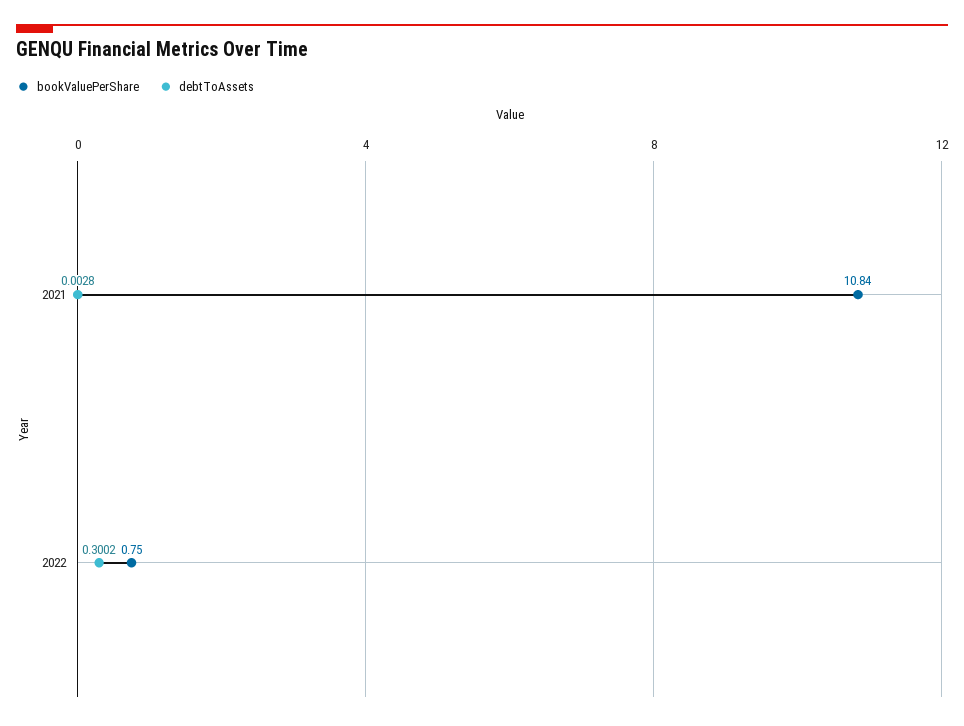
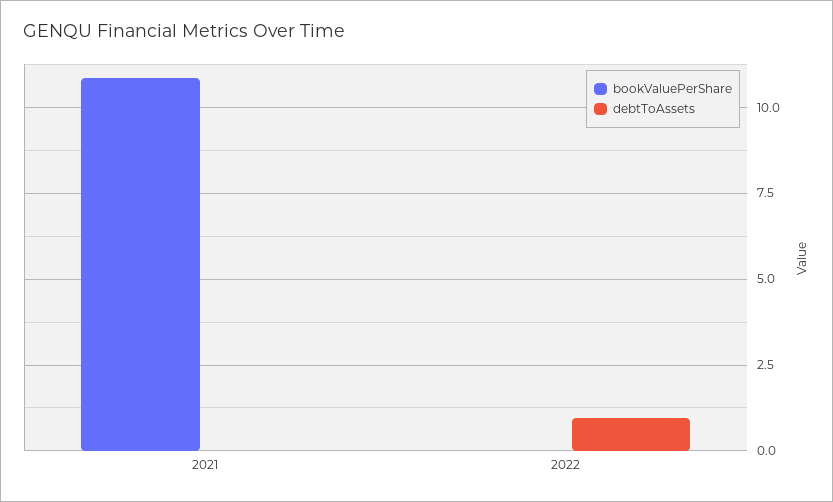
  {
    "bookValuePerShare": {
      "2021": 10.84,
-     "2022": 0.75
+     "2022": 0
    },
    "debtToAssets": {
      "2021": 0.0028,
-     "2022": 0.3002
+     "2022": 1
    }
  }

